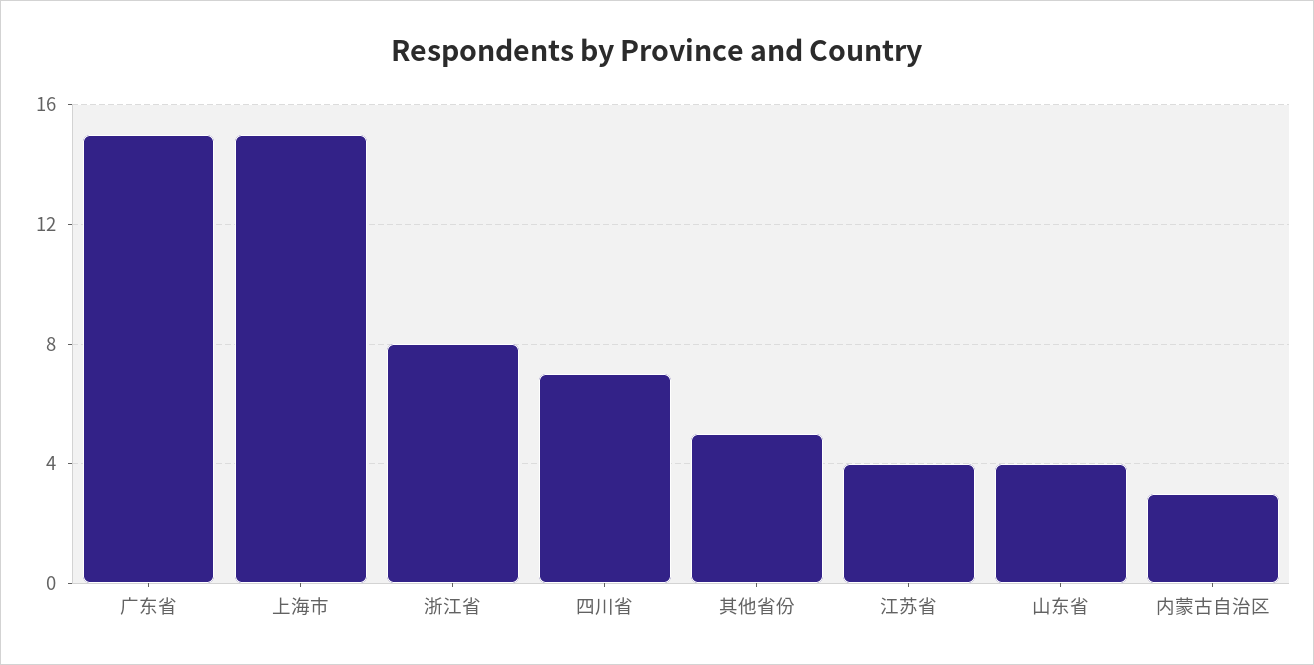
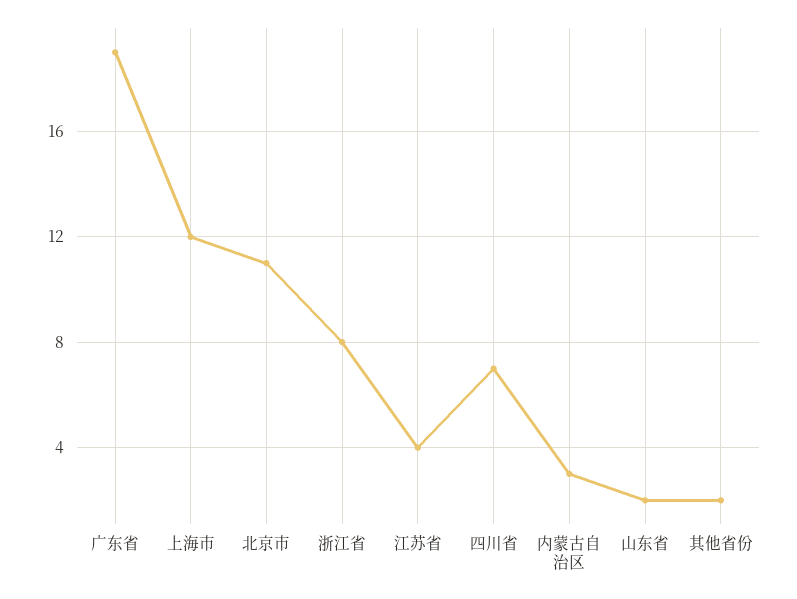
  {
-   "广东省": 15,
+   "广东省": 19,
-   "上海市": 15,
+   "上海市": 12,
    "浙江省": 8,
    "四川省": 7,
-   "其他省份": 5,
+   "其他省份": 2,
    "江苏省": 4,
-   "山东省": 4,
+   "山东省": 2,
-   "内蒙古自治区": 3
+   "内蒙古自治区": 3,
+   "北京市": 11
  }

